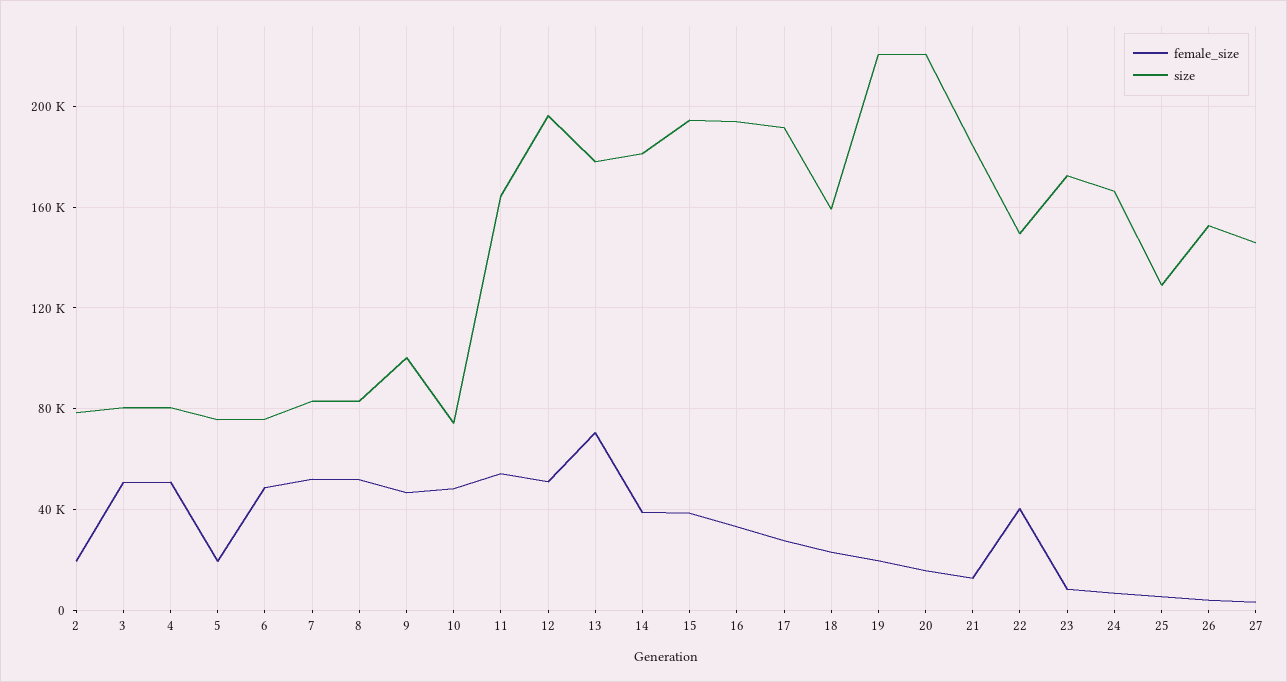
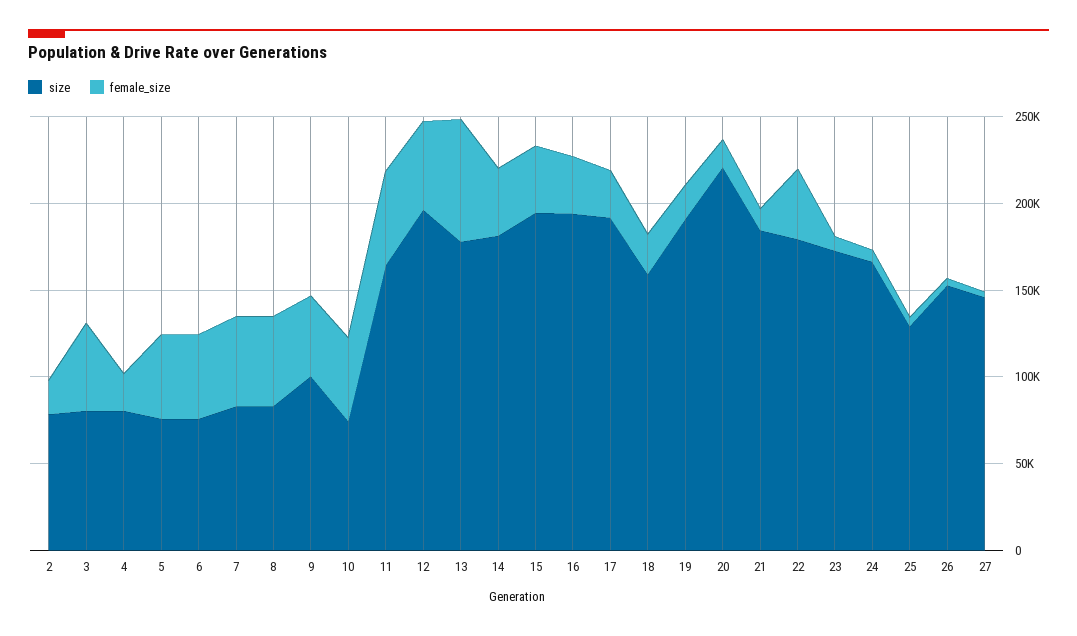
  {
    "female_size": {
      "2": 20000,
      "3": 50000,
-     "4": 50000,
+     "4": 20000,
-     "5": 20000,
+     "5": 50000,
      "6": 50000,
      "7": 50000,
      "8": 50000,
      "9": 45000,
      "10": 50000,
      "11": 55000,
      "12": 50000,
      "13": 70000,
      "14": 40000,
      "15": 40000,
      "16": 35000,
      "17": 30000,
      "18": 25000,
      "19": 20000,
      "20": 15000,
      "21": 15000,
      "22": 40000,
      "23": 10000,
      "24": 5000,
      "25": 5000,
      "26": 5000,
      "27": 5000
    },
    "size": {
      "2": 80000,
      "3": 80000,
      "4": 80000,
      "5": 75000,
      "6": 75000,
      "7": 85000,
      "8": 85000,
      "9": 100000,
      "10": 75000,
      "11": 165000,
      "12": 195000,
      "13": 180000,
      "14": 180000,
      "15": 195000,
      "16": 195000,
      "17": 190000,
      "18": 160000,
-     "19": 220000,
+     "19": 190000,
      "20": 220000,
      "21": 185000,
-     "22": 150000,
+     "22": 180000,
      "23": 170000,
      "24": 165000,
      "25": 130000,
      "26": 155000,
      "27": 145000
    }
  }

